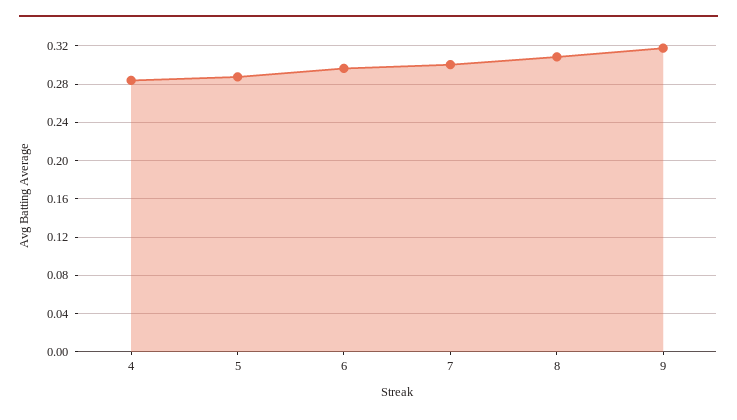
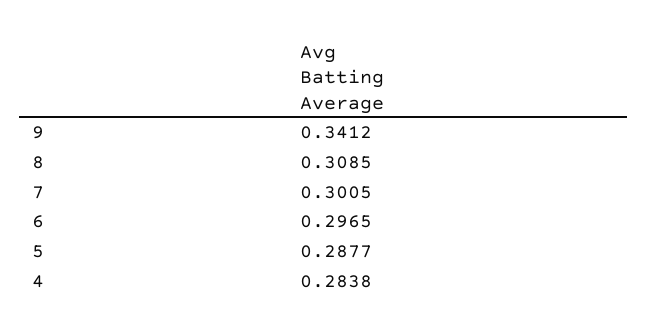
  {
    "4": 0.2838,
    "5": 0.2877,
    "6": 0.2965,
    "7": 0.3005,
    "8": 0.3085,
-   "9": 0.32
+   "9": 0.3412
  }

